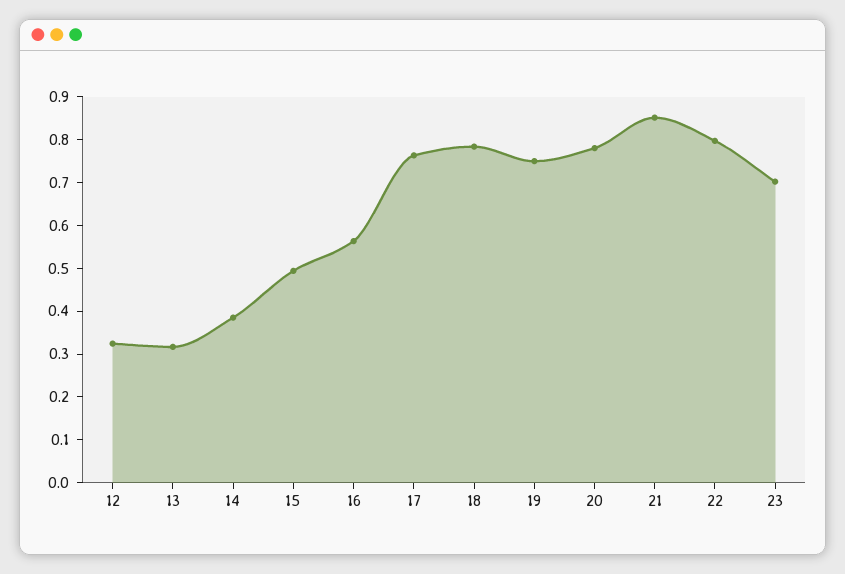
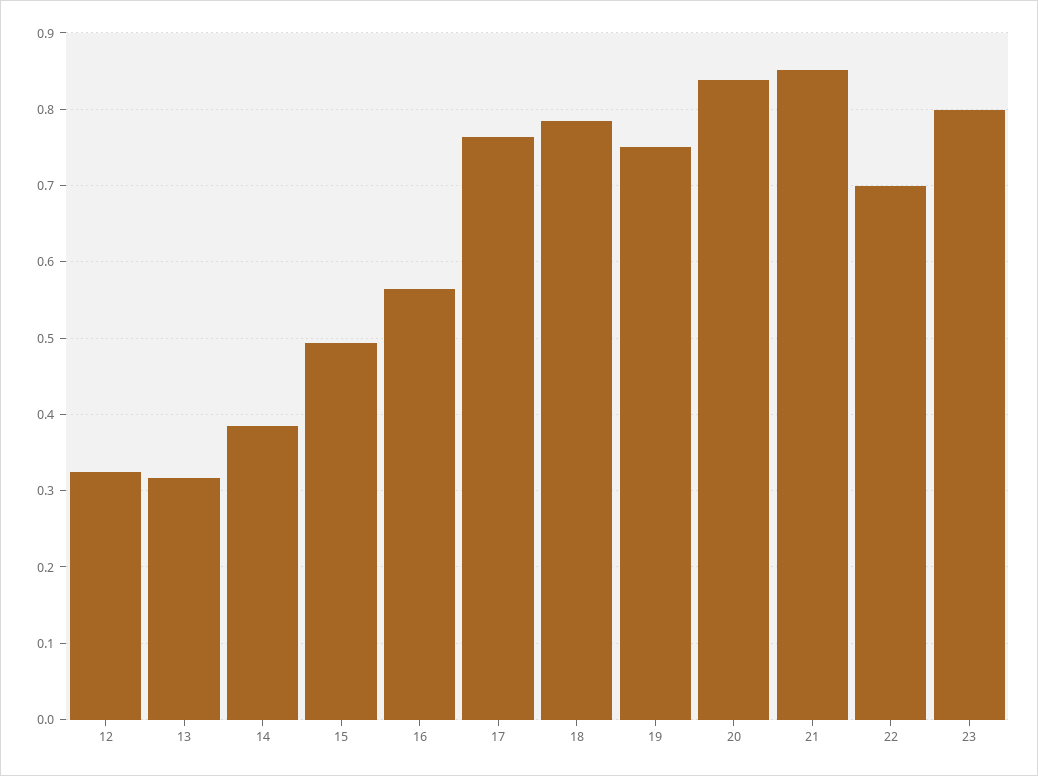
  {
    "12": 0.32,
    "13": 0.32,
    "14": 0.39,
    "15": 0.49,
    "16": 0.56,
    "17": 0.76,
    "18": 0.78,
    "19": 0.75,
-   "20": 0.78,
+   "20": 0.84,
    "21": 0.85,
-   "22": 0.8,
+   "22": 0.7,
-   "23": 0.7
+   "23": 0.8
  }

